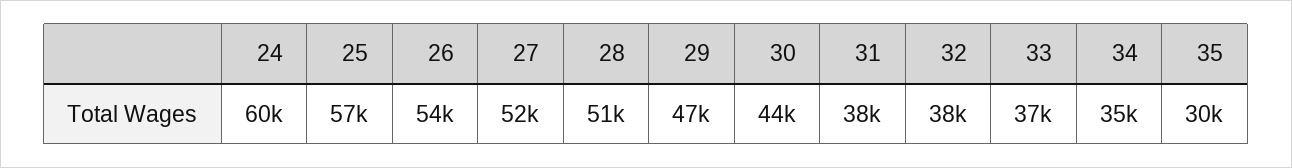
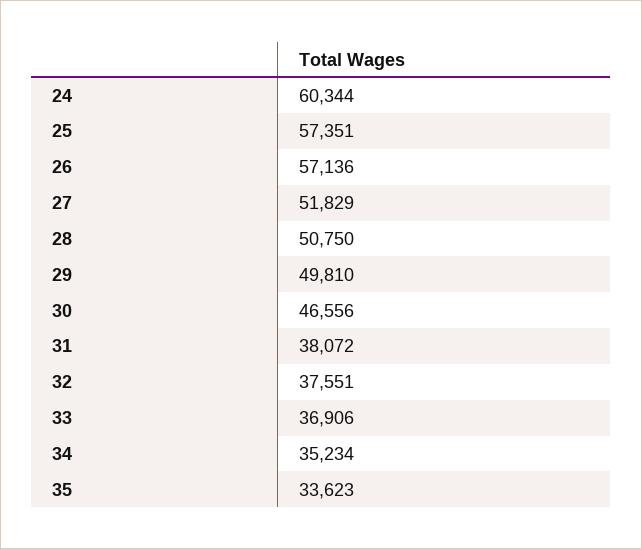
  {
    "24": 60344,
    "25": 57351,
-   "26": 54000,
+   "26": 57136,
    "27": 51829,
    "28": 50750,
-   "29": 47000,
+   "29": 49810,
-   "30": 44000,
+   "30": 46556,
    "31": 38072,
    "32": 37551,
    "33": 36906,
    "34": 35234,
-   "35": 30000
+   "35": 33623
  }

